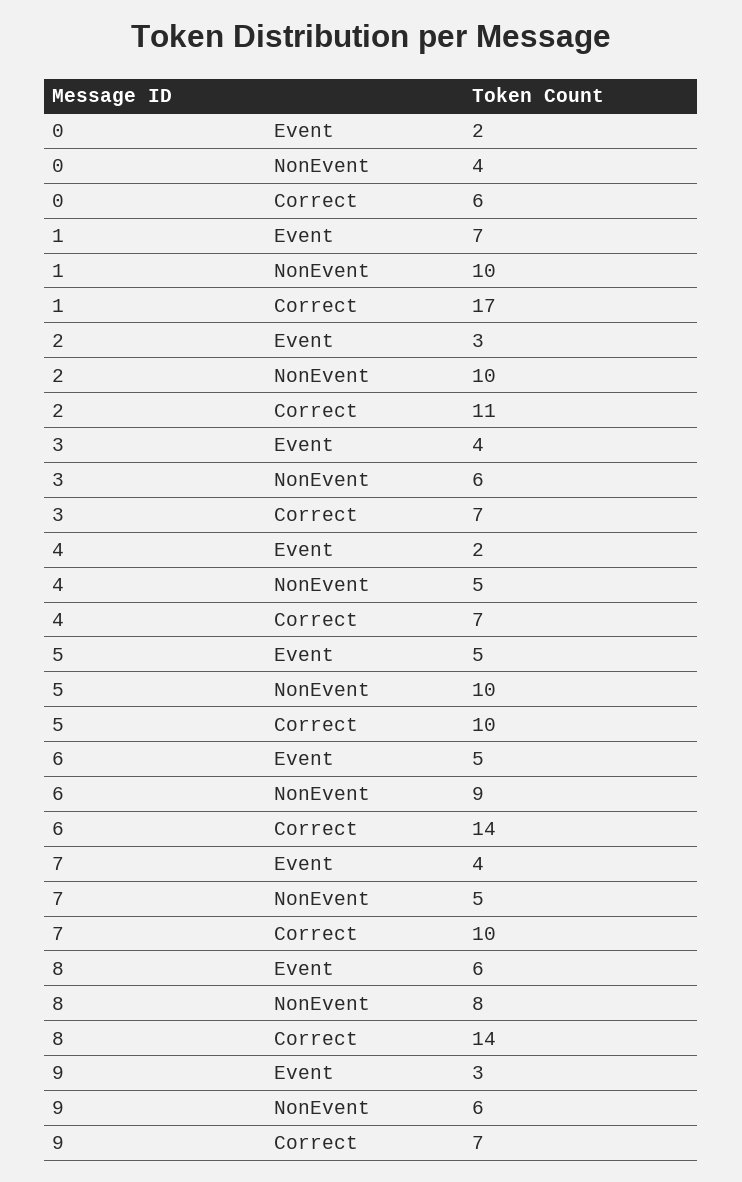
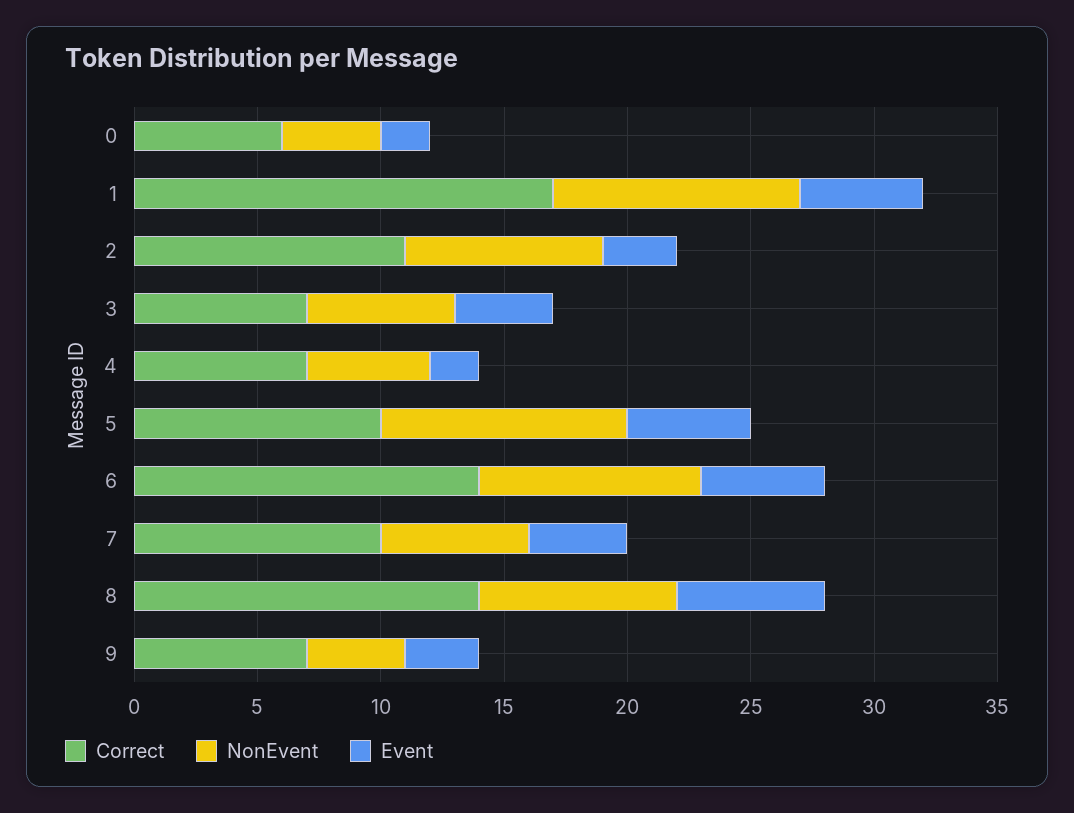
  {
    "Event": {
      "0": 2,
-     "1": 7,
+     "1": 5,
      "2": 3,
      "3": 4,
      "4": 2,
      "5": 5,
      "6": 5,
      "7": 4,
      "8": 6,
      "9": 3
    },
    "NonEvent": {
      "0": 4,
      "1": 10,
-     "2": 10,
+     "2": 8,
      "3": 6,
      "4": 5,
      "5": 10,
      "6": 9,
-     "7": 5,
+     "7": 6,
      "8": 8,
-     "9": 6
+     "9": 4
    },
    "Correct": {
      "0": 6,
      "1": 17,
      "2": 11,
      "3": 7,
      "4": 7,
      "5": 10,
      "6": 14,
      "7": 10,
      "8": 14,
      "9": 7
    }
  }

